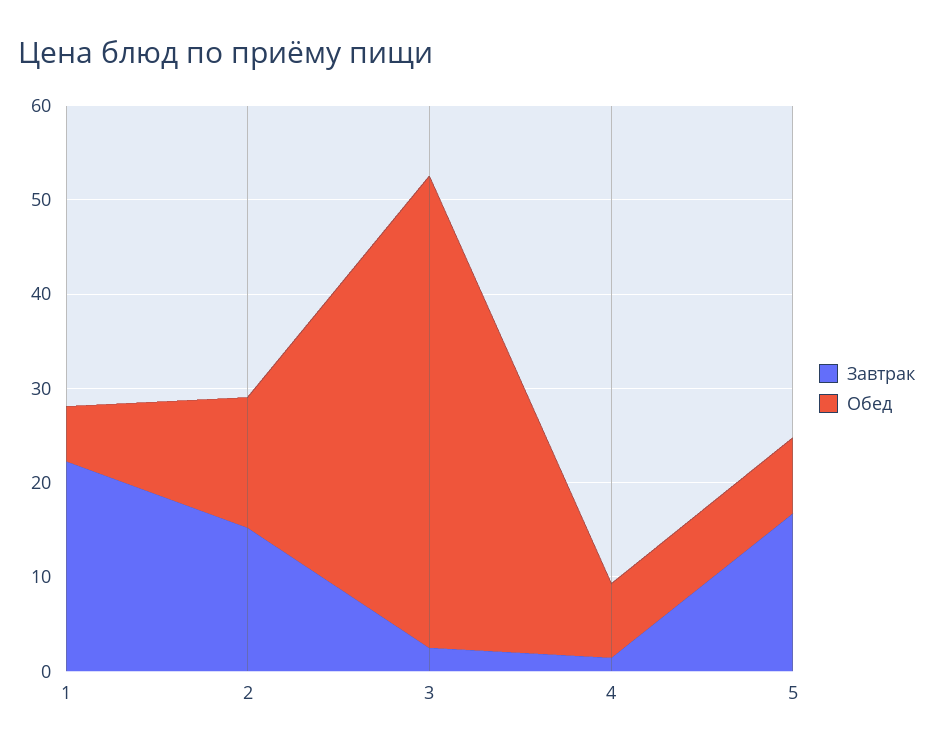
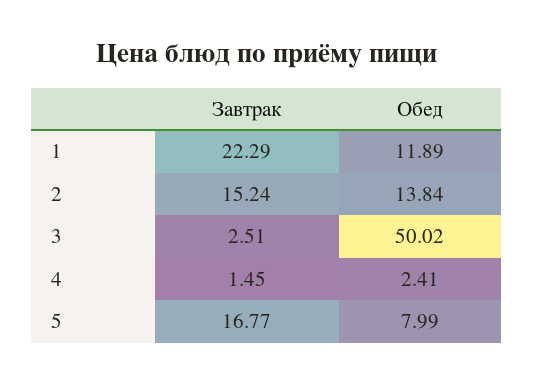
  {
    "Завтрак": {
      "1": 22.29,
      "2": 15.24,
      "3": 2.51,
      "4": 1.45,
      "5": 16.77
    },
    "Обед": {
-     "1": 6,
+     "1": 11.89,
      "2": 13.84,
      "3": 50.02,
-     "4": 8,
+     "4": 2.41,
      "5": 7.99
    }
  }

